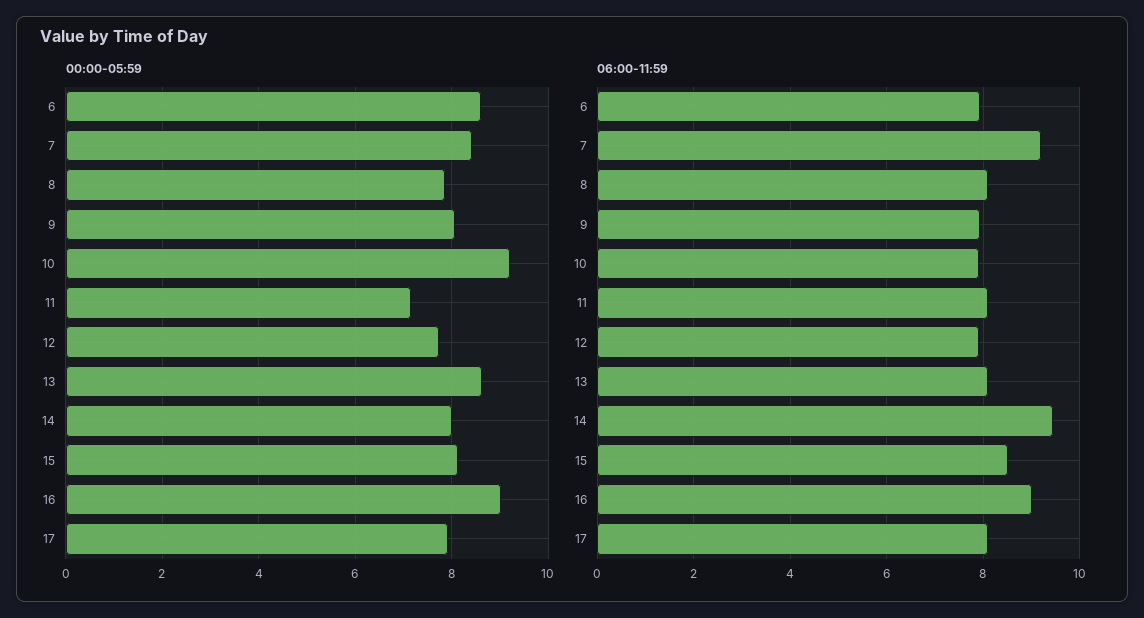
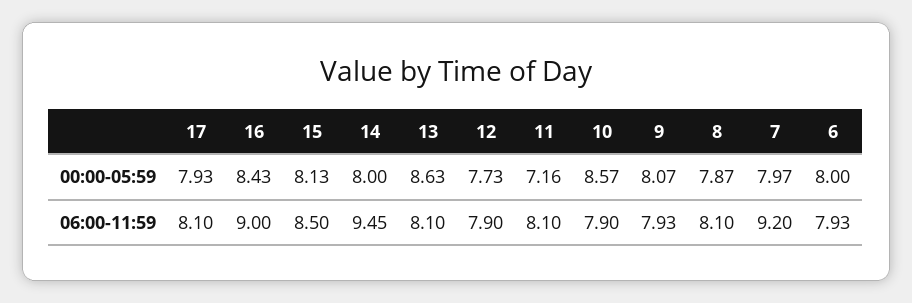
  {
    "00:00-05:59": {
-     "6": 8.6,
+     "6": 8,
-     "7": 8.4,
+     "7": 7.97,
      "8": 7.87,
      "9": 8.07,
-     "10": 9.2,
+     "10": 8.57,
      "11": 7.16,
      "12": 7.73,
      "13": 8.63,
      "14": 8,
      "15": 8.13,
-     "16": 9,
+     "16": 8.43,
      "17": 7.93
    },
    "06:00-11:59": {
      "6": 7.93,
      "7": 9.2,
      "8": 8.1,
      "9": 7.93,
      "10": 7.9,
      "11": 8.1,
      "12": 7.9,
      "13": 8.1,
      "14": 9.45,
      "15": 8.5,
      "16": 9,
      "17": 8.1
    }
  }

